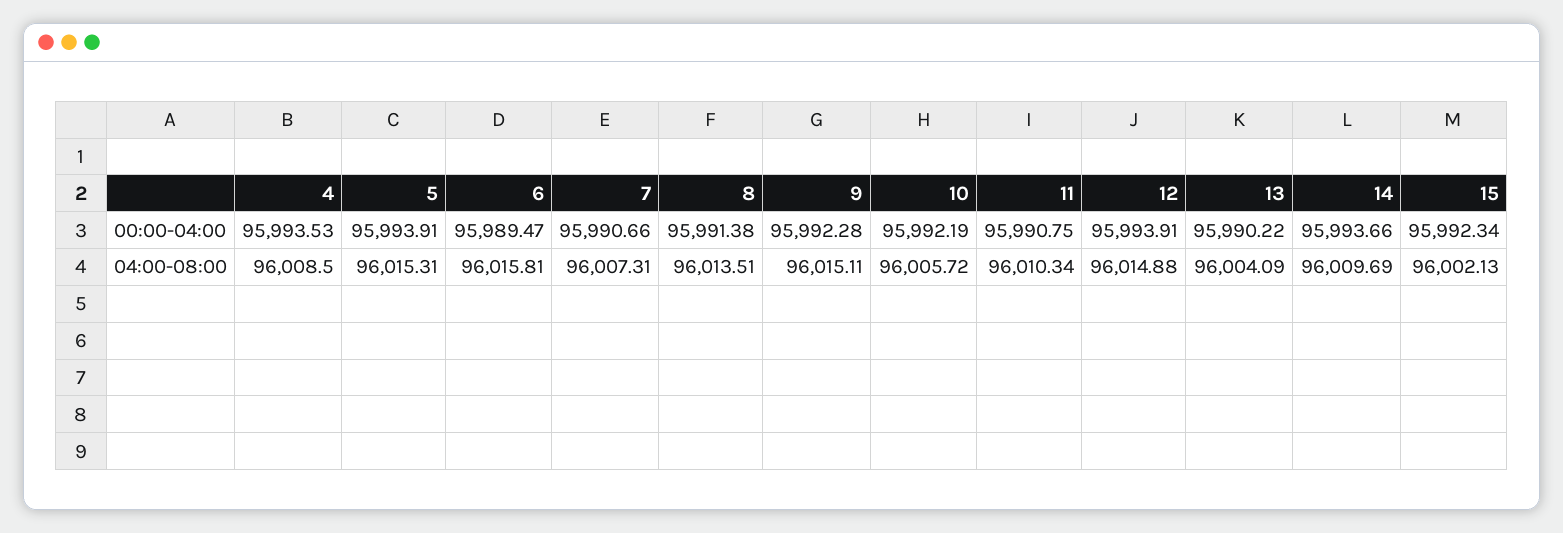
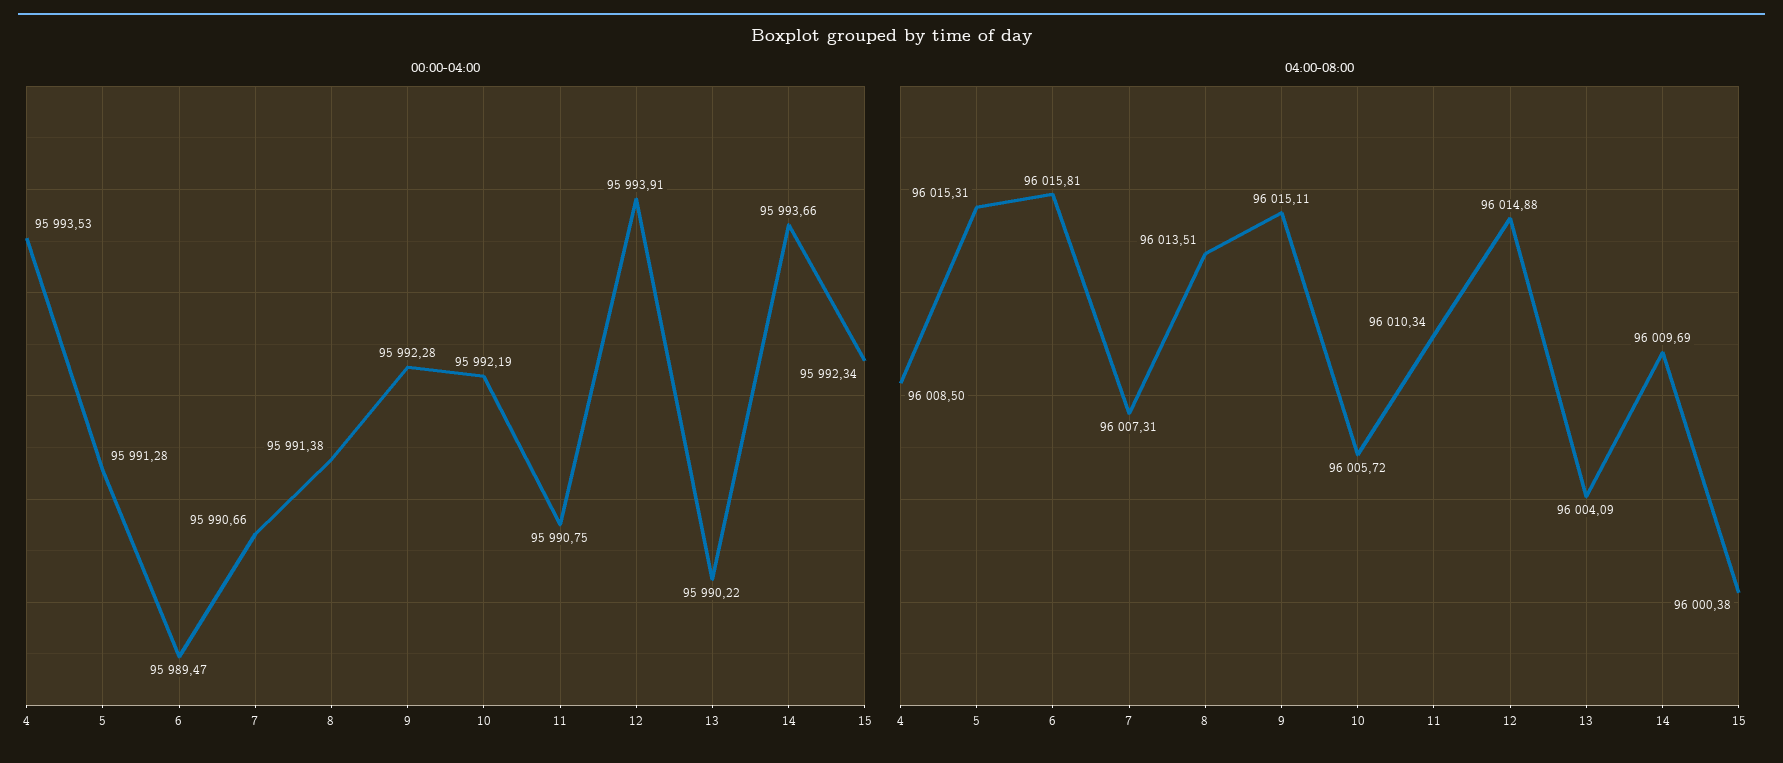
  {
    "00:00-04:00": {
      "4": 95993.53,
-     "5": 95993.91,
+     "5": 95991.28,
      "6": 95989.47,
      "7": 95990.66,
      "8": 95991.38,
      "9": 95992.28,
      "10": 95992.19,
      "11": 95990.75,
      "12": 95993.91,
      "13": 95990.22,
      "14": 95993.66,
      "15": 95992.34
    },
    "04:00-08:00": {
      "4": 96008.5,
      "5": 96015.31,
      "6": 96015.81,
      "7": 96007.31,
      "8": 96013.51,
      "9": 96015.11,
      "10": 96005.72,
      "11": 96010.34,
      "12": 96014.88,
      "13": 96004.09,
      "14": 96009.69,
-     "15": 96002.13
+     "15": 96000.38
    }
  }

